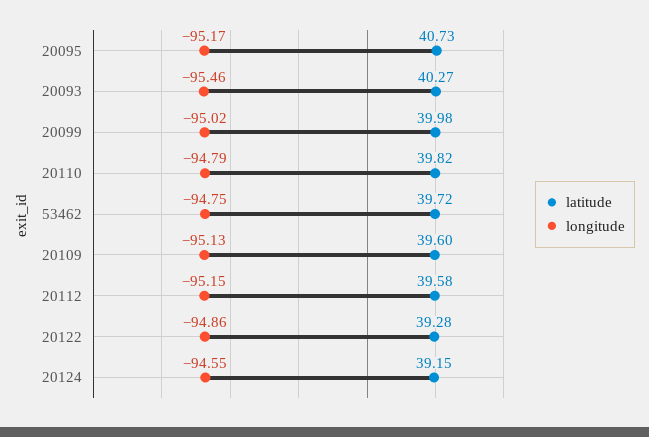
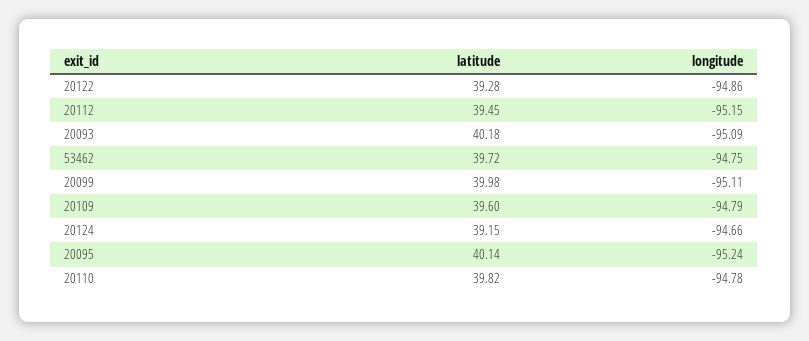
  {
    "latitude": {
-     "20095": 40.73,
+     "20095": 40.14,
-     "20093": 40.27,
+     "20093": 40.18,
      "20099": 39.98,
      "20110": 39.82,
      "53462": 39.72,
      "20109": 39.6,
-     "20112": 39.58,
+     "20112": 39.45,
      "20122": 39.28,
      "20124": 39.15
    },
    "longitude": {
-     "20095": -95.17,
+     "20095": -95.24,
-     "20093": -95.46,
+     "20093": -95.09,
-     "20099": -95.02,
+     "20099": -95.11,
-     "20110": -94.79,
+     "20110": -94.78,
      "53462": -94.75,
-     "20109": -95.13,
+     "20109": -94.79,
      "20112": -95.15,
      "20122": -94.86,
-     "20124": -94.55
+     "20124": -94.66
    }
  }

